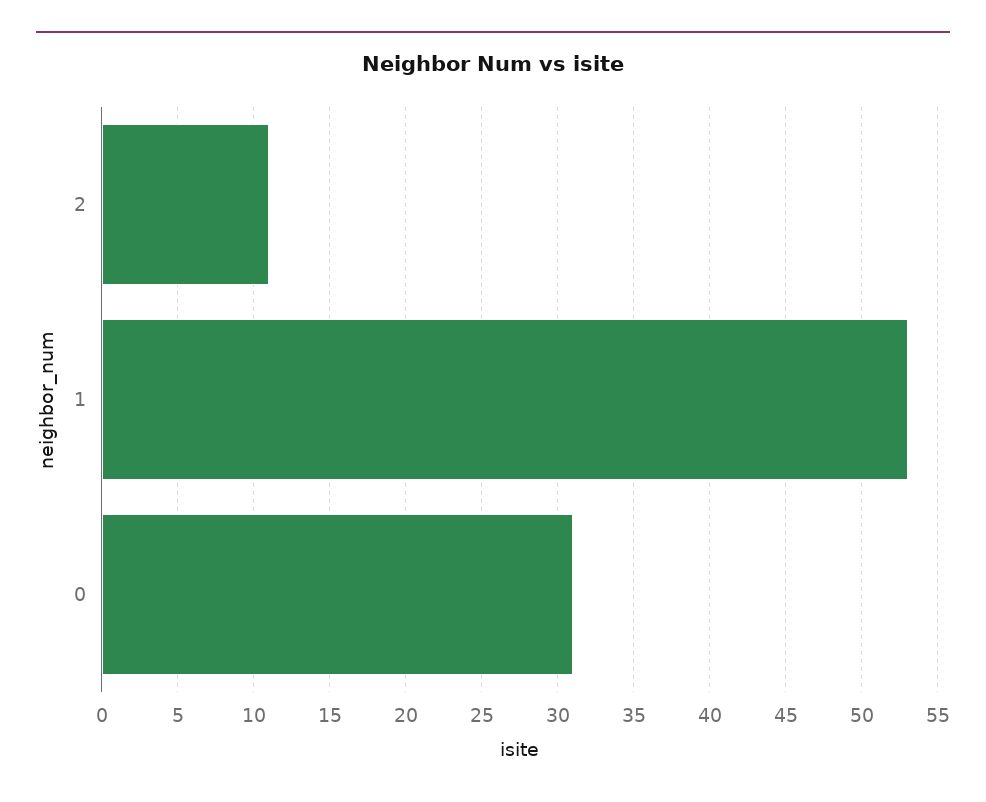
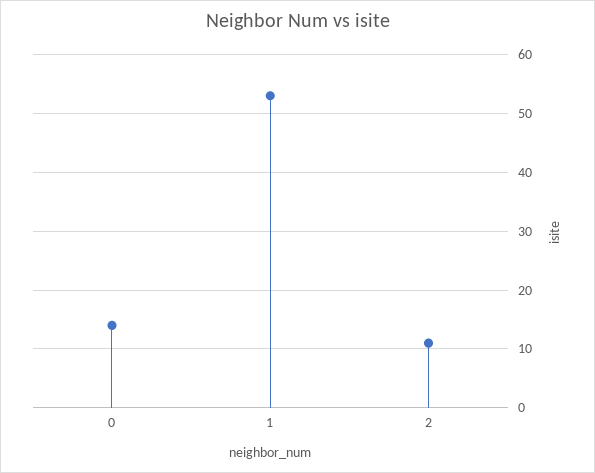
  {
    "2": 11,
    "1": 53,
-   "0": 31
+   "0": 15
  }

